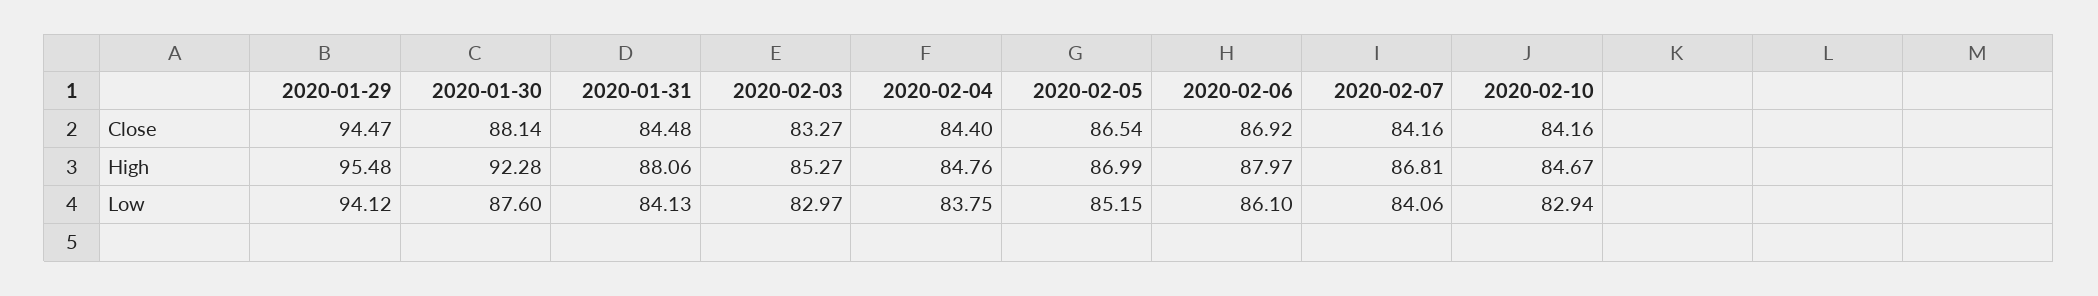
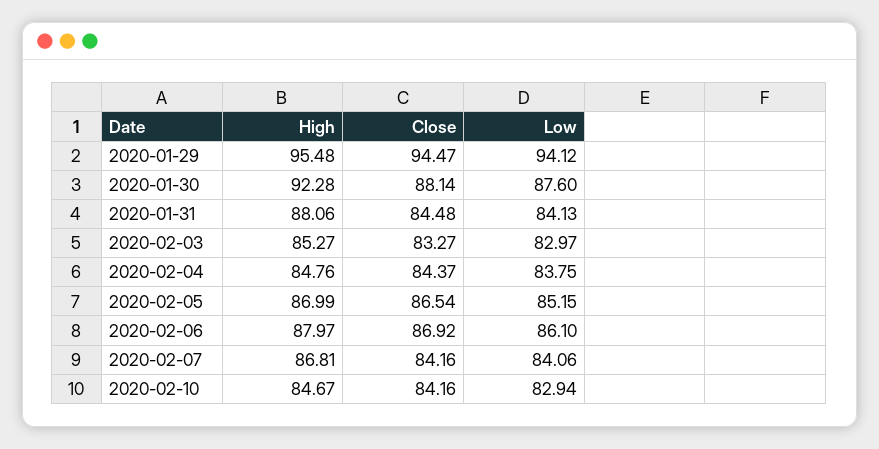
  {
    "2020-01-29": {
      "Close": 94.47,
      "High": 95.48,
      "Low": 94.12
    },
    "2020-01-30": {
      "Close": 88.14,
      "High": 92.28,
      "Low": 87.6
    },
    "2020-01-31": {
      "Close": 84.48,
      "High": 88.06,
      "Low": 84.13
    },
    "2020-02-03": {
      "Close": 83.27,
      "High": 85.27,
      "Low": 82.97
    },
    "2020-02-04": {
-     "Close": 84.4,
+     "Close": 84.37,
      "High": 84.76,
      "Low": 83.75
    },
    "2020-02-05": {
      "Close": 86.54,
      "High": 86.99,
      "Low": 85.15
    },
    "2020-02-06": {
      "Close": 86.92,
      "High": 87.97,
      "Low": 86.1
    },
    "2020-02-07": {
      "Close": 84.16,
      "High": 86.81,
      "Low": 84.06
    },
    "2020-02-10": {
      "Close": 84.16,
      "High": 84.67,
      "Low": 82.94
    }
  }

